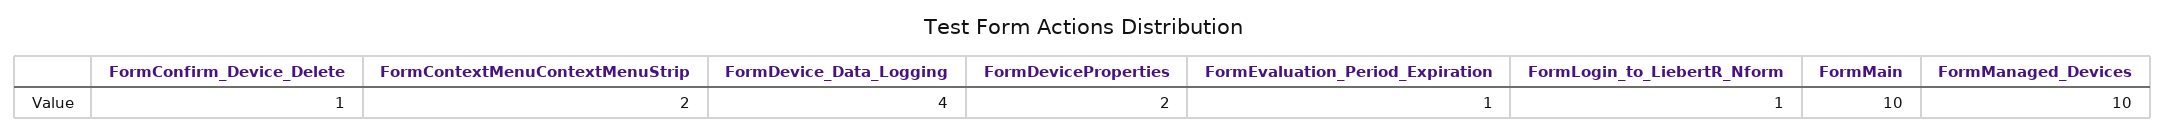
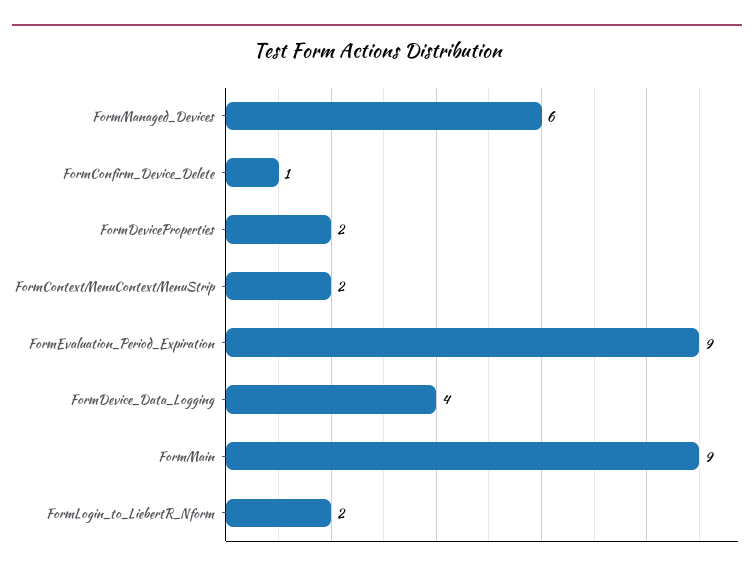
  {
    "FormConfirm_Device_Delete": 1,
    "FormContextMenuContextMenuStrip": 2,
    "FormDevice_Data_Logging": 4,
    "FormDeviceProperties": 2,
-   "FormEvaluation_Period_Expiration": 1,
+   "FormEvaluation_Period_Expiration": 9,
-   "FormLogin_to_LiebertR_Nform": 1,
+   "FormLogin_to_LiebertR_Nform": 2,
-   "FormMain": 10,
+   "FormMain": 9,
-   "FormManaged_Devices": 10
+   "FormManaged_Devices": 6
  }

